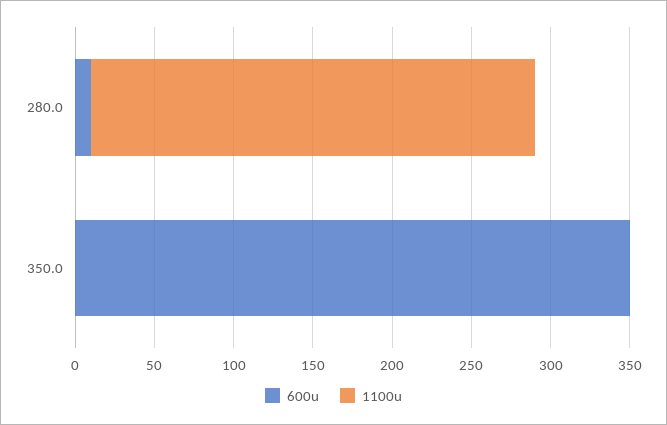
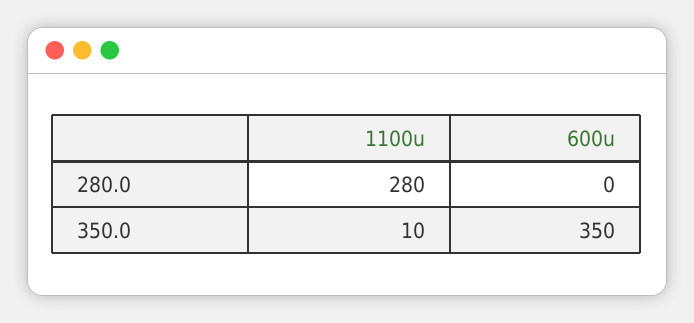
  {
    "600u": {
-     "280.0": 10,
+     "280.0": 0,
      "350.0": 350
    },
    "1100u": {
      "280.0": 280,
-     "350.0": 0
+     "350.0": 10
    }
  }

